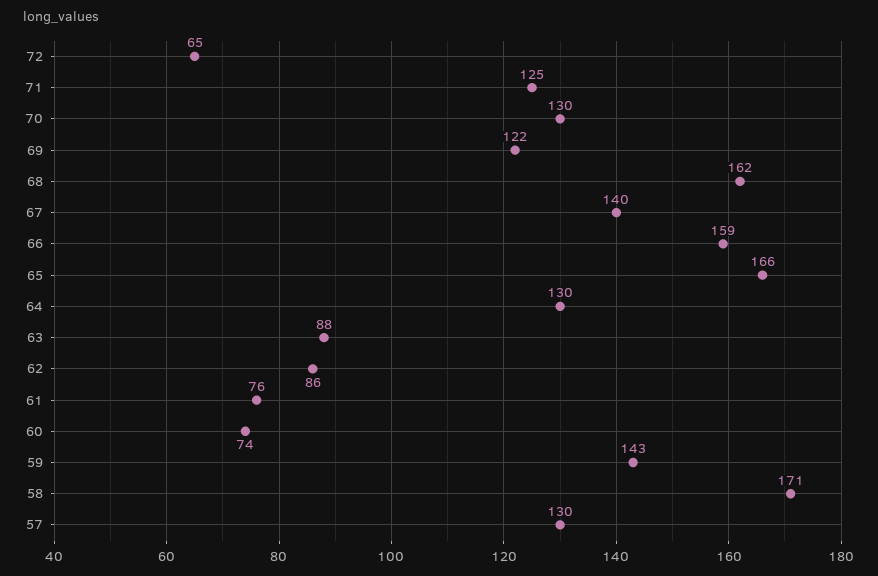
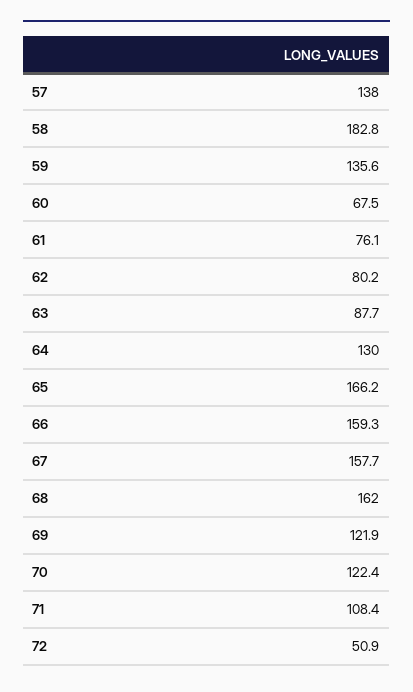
  {
-   "72": 65,
+   "72": 50.9,
-   "71": 125,
+   "71": 108.4,
-   "70": 130,
+   "70": 122.4,
    "69": 121.9,
    "68": 162,
-   "67": 140,
+   "67": 157.7,
    "66": 159.3,
    "65": 166.2,
    "64": 130,
    "63": 87.7,
-   "62": 86,
+   "62": 80.2,
    "61": 76.1,
-   "60": 74,
+   "60": 67.5,
-   "59": 143,
+   "59": 135.6,
-   "58": 171,
+   "58": 182.8,
-   "57": 130
+   "57": 138
  }

